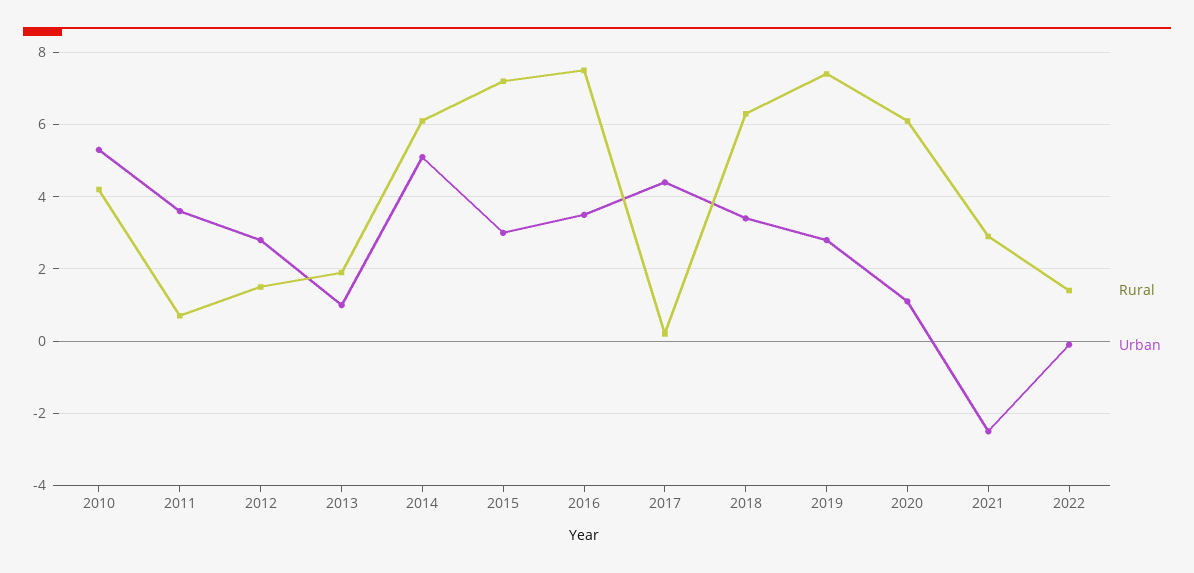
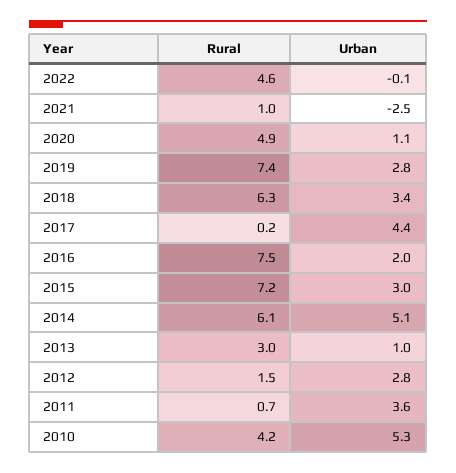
  {
    "Rural": {
      "2010": 4.2,
      "2011": 0.7,
      "2012": 1.5,
-     "2013": 2,
+     "2013": 3,
      "2014": 6.1,
      "2015": 7.2,
      "2016": 7.5,
      "2017": 0.2,
      "2018": 6.3,
      "2019": 7.4,
-     "2020": 6,
+     "2020": 4.9,
-     "2021": 3,
+     "2021": 1,
-     "2022": 1.5
+     "2022": 4.6
    },
    "Urban": {
      "2010": 5.3,
      "2011": 3.6,
      "2012": 2.8,
      "2013": 1,
      "2014": 5.1,
      "2015": 3,
-     "2016": 3.5,
+     "2016": 2,
      "2017": 4.4,
      "2018": 3.4,
      "2019": 2.8,
      "2020": 1.1,
      "2021": -2.5,
      "2022": -0.1
    }
  }

